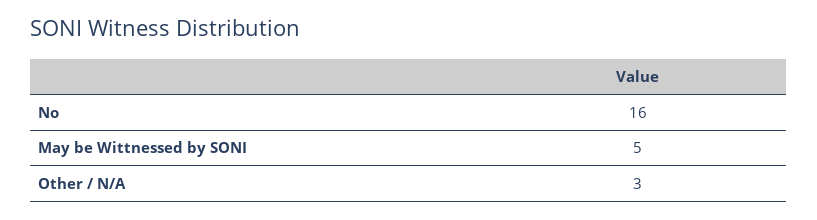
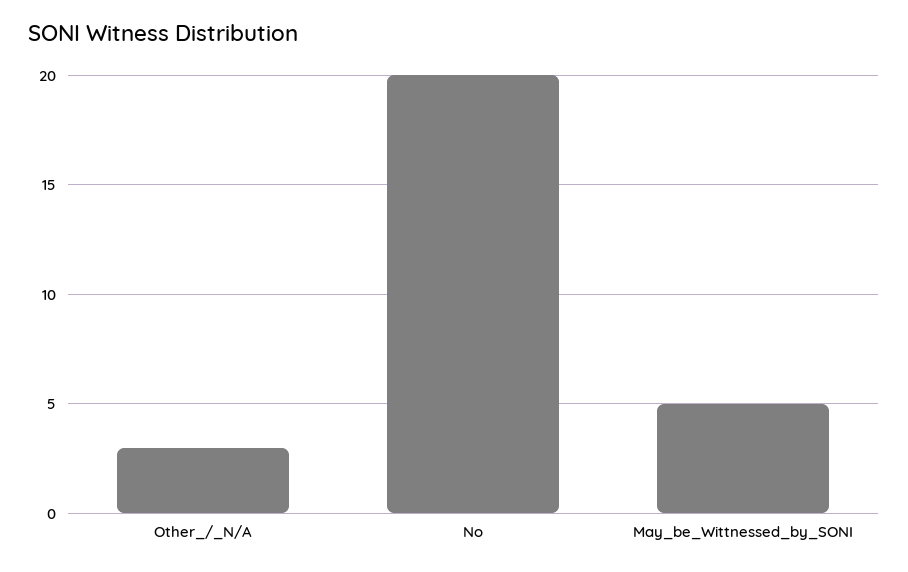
  {
-   "No": 16,
+   "No": 20,
    "May be Wittnessed by SONI": 5,
    "Other / N/A": 3
  }

